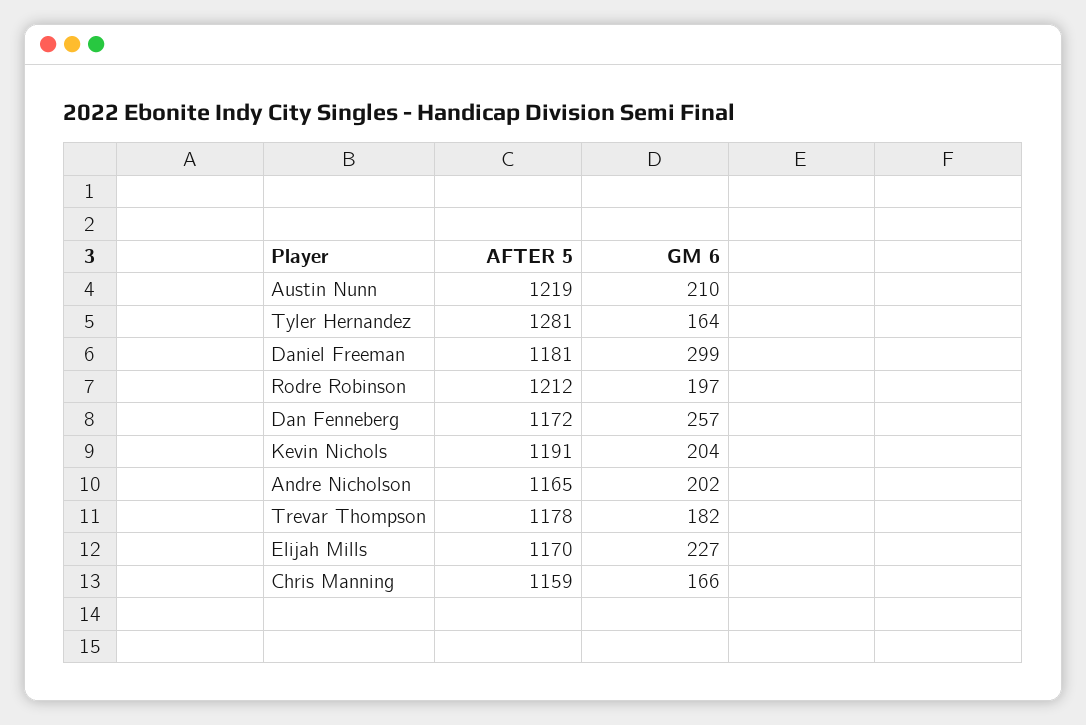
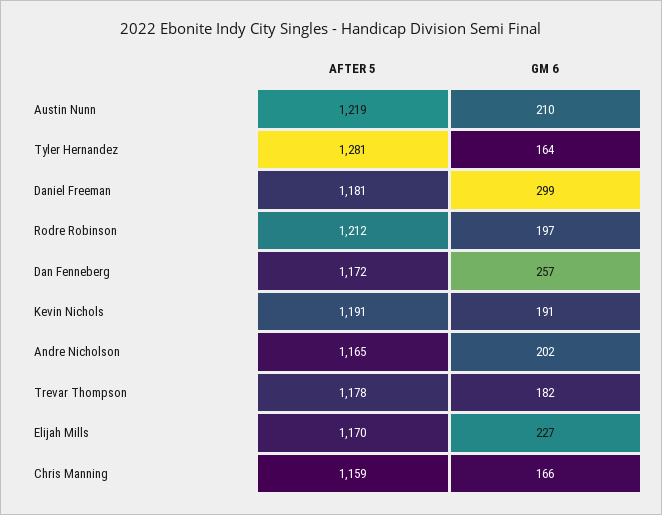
  {
    "AFTER 5": {
      "Austin Nunn": 1219,
      "Tyler Hernandez": 1281,
      "Daniel Freeman": 1181,
      "Rodre Robinson": 1212,
      "Dan Fenneberg": 1172,
      "Kevin Nichols": 1191,
      "Andre Nicholson": 1165,
      "Trevar Thompson": 1178,
      "Elijah Mills": 1170,
      "Chris Manning": 1159
    },
    "GM 6": {
      "Austin Nunn": 210,
      "Tyler Hernandez": 164,
      "Daniel Freeman": 299,
      "Rodre Robinson": 197,
      "Dan Fenneberg": 257,
-     "Kevin Nichols": 204,
+     "Kevin Nichols": 191,
      "Andre Nicholson": 202,
      "Trevar Thompson": 182,
      "Elijah Mills": 227,
      "Chris Manning": 166
    }
  }

